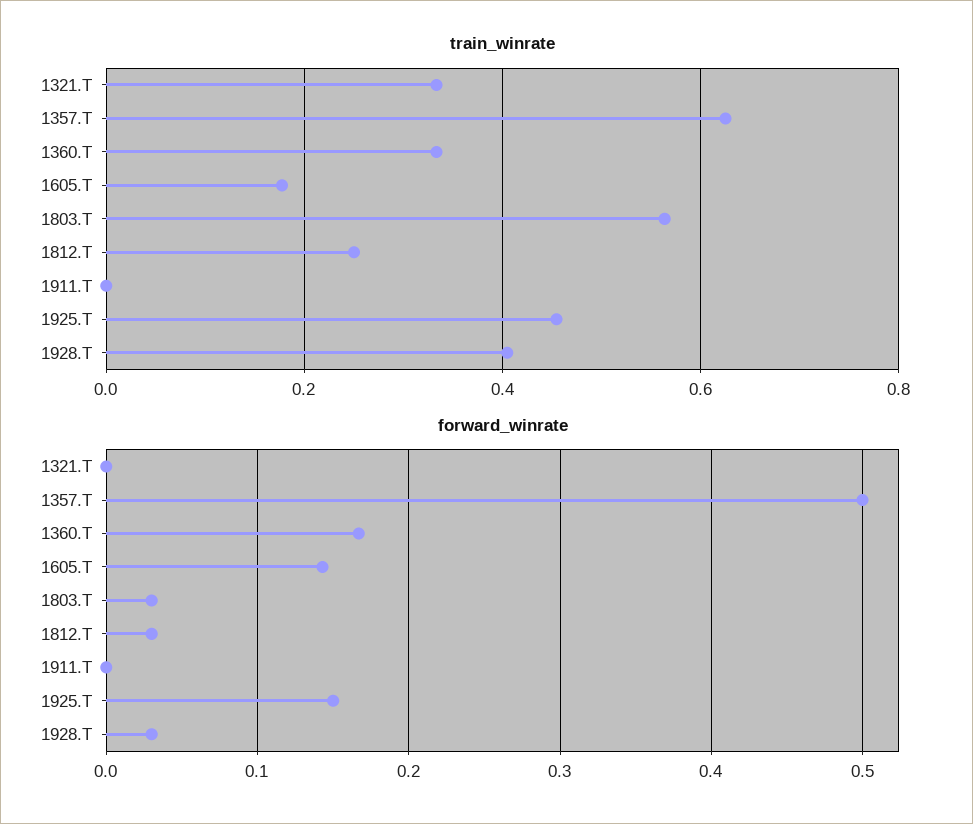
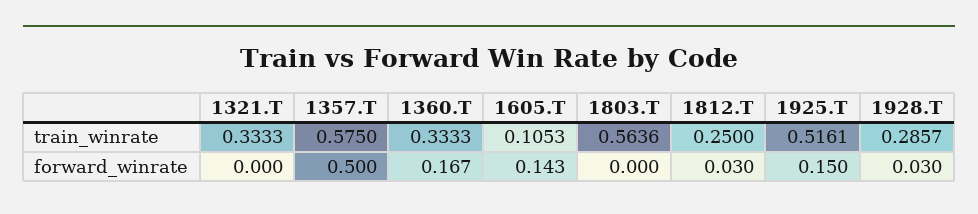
  {
    "train_winrate": {
      "1321.T": 0.3333,
-     "1357.T": 0.62,
+     "1357.T": 0.575,
      "1360.T": 0.3333,
-     "1605.T": 0.18,
+     "1605.T": 0.1053,
      "1803.T": 0.5636,
      "1812.T": 0.25,
-     "1911.T": 0,
-     "1925.T": 0.46,
+     "1925.T": 0.5161,
-     "1928.T": 0.4
+     "1928.T": 0.2857
    },
    "forward_winrate": {
      "1321.T": 0,
      "1357.T": 0.5,
      "1360.T": 0.167,
      "1605.T": 0.143,
-     "1803.T": 0.03,
+     "1803.T": 0,
      "1812.T": 0.03,
-     "1911.T": 0,
      "1925.T": 0.15,
      "1928.T": 0.03
    }
  }

